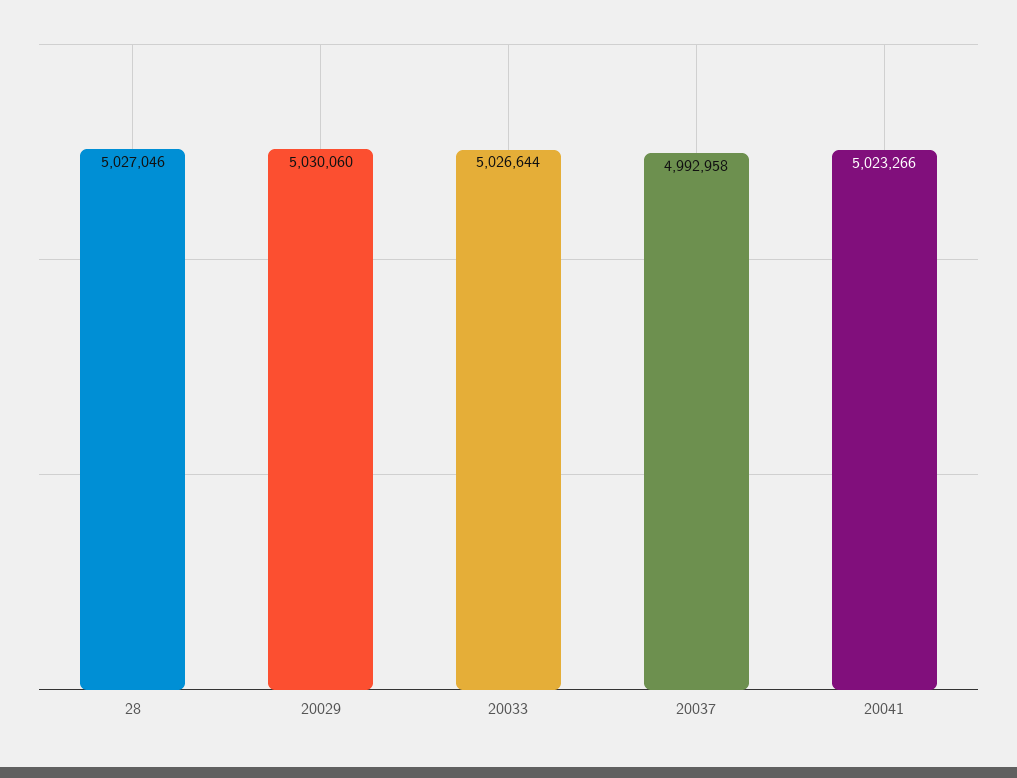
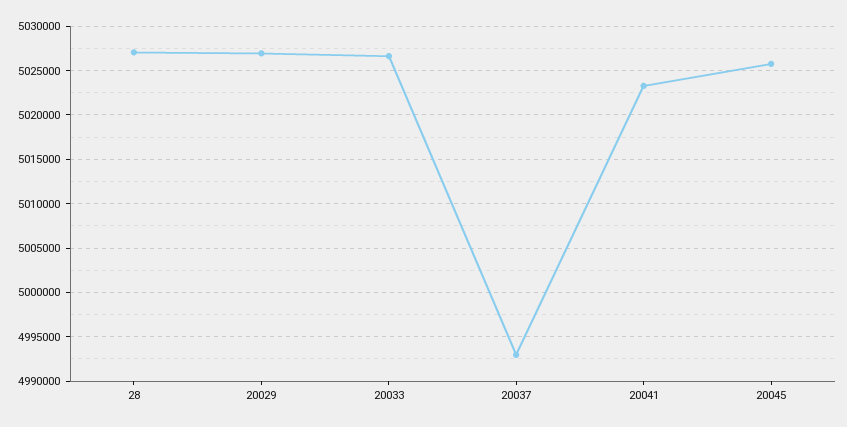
  {
    "28": 5027046,
-   "20029": 5030060,
+   "20029": 5027000,
    "20033": 5026644,
    "20037": 4992958,
-   "20041": 5023266
+   "20041": 5023266,
+   "20045": 5026000
  }

